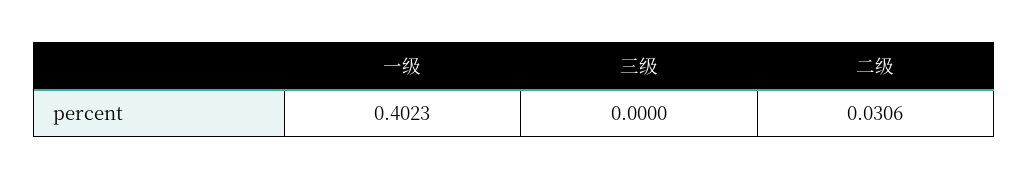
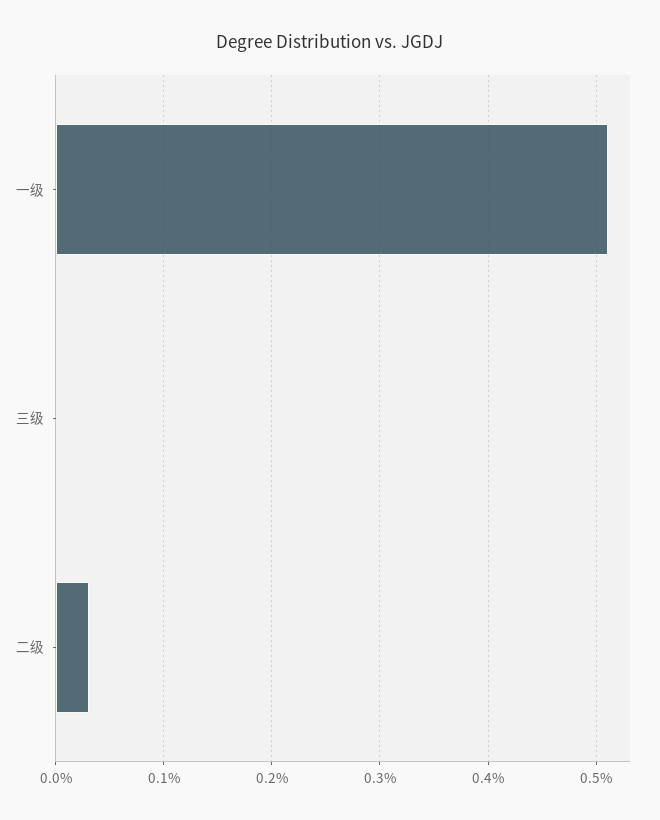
  {
-   "一级": 0.4023,
+   "一级": 0.51,
    "三级": 0,
    "二级": 0.0306
  }

